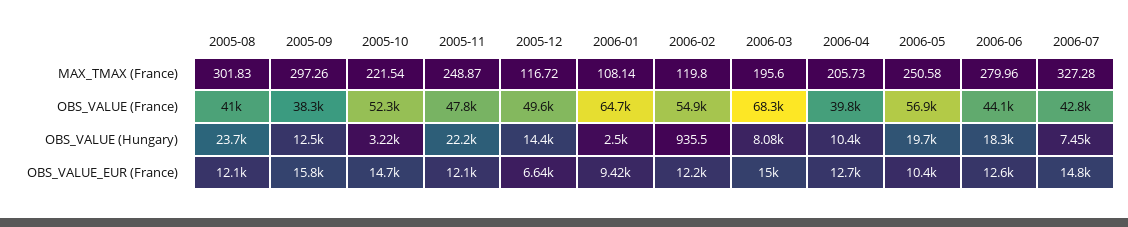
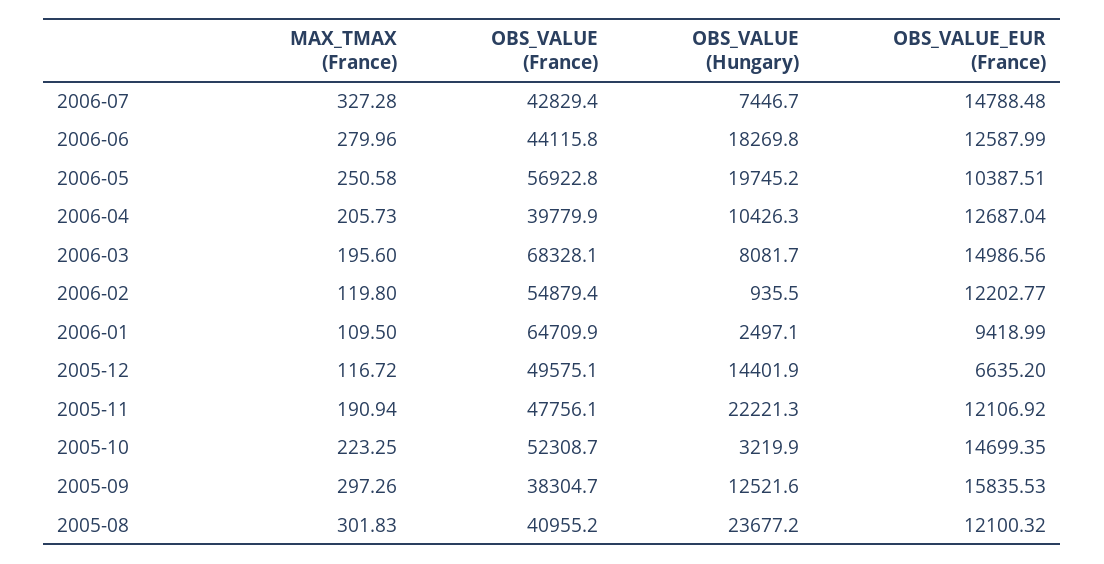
  {
    "2005-08": {
      "MAX_TMAX (France)": 301.83,
      "OBS_VALUE (France)": 40955.2,
      "OBS_VALUE (Hungary)": 23677.2,
      "OBS_VALUE_EUR (France)": 12100.32
    },
    "2005-09": {
      "MAX_TMAX (France)": 297.26,
      "OBS_VALUE (France)": 38304.7,
      "OBS_VALUE (Hungary)": 12521.6,
      "OBS_VALUE_EUR (France)": 15835.53
    },
    "2005-10": {
-     "MAX_TMAX (France)": 221.54,
+     "MAX_TMAX (France)": 223.25,
      "OBS_VALUE (France)": 52308.7,
      "OBS_VALUE (Hungary)": 3219.9,
      "OBS_VALUE_EUR (France)": 14699.35
    },
    "2005-11": {
-     "MAX_TMAX (France)": 248.87,
+     "MAX_TMAX (France)": 190.94,
      "OBS_VALUE (France)": 47756.1,
      "OBS_VALUE (Hungary)": 22221.3,
      "OBS_VALUE_EUR (France)": 12106.92
    },
    "2005-12": {
      "MAX_TMAX (France)": 116.72,
      "OBS_VALUE (France)": 49575.1,
      "OBS_VALUE (Hungary)": 14401.9,
      "OBS_VALUE_EUR (France)": 6635.2
    },
    "2006-01": {
-     "MAX_TMAX (France)": 108.14,
+     "MAX_TMAX (France)": 109.5,
      "OBS_VALUE (France)": 64709.9,
      "OBS_VALUE (Hungary)": 2497.1,
      "OBS_VALUE_EUR (France)": 9418.99
    },
    "2006-02": {
      "MAX_TMAX (France)": 119.8,
      "OBS_VALUE (France)": 54879.4,
      "OBS_VALUE (Hungary)": 935.5,
      "OBS_VALUE_EUR (France)": 12202.77
    },
    "2006-03": {
      "MAX_TMAX (France)": 195.6,
      "OBS_VALUE (France)": 68328.1,
      "OBS_VALUE (Hungary)": 8081.7,
      "OBS_VALUE_EUR (France)": 14986.56
    },
    "2006-04": {
      "MAX_TMAX (France)": 205.73,
      "OBS_VALUE (France)": 39779.9,
      "OBS_VALUE (Hungary)": 10426.3,
      "OBS_VALUE_EUR (France)": 12687.04
    },
    "2006-05": {
      "MAX_TMAX (France)": 250.58,
      "OBS_VALUE (France)": 56922.8,
      "OBS_VALUE (Hungary)": 19745.2,
      "OBS_VALUE_EUR (France)": 10387.51
    },
    "2006-06": {
      "MAX_TMAX (France)": 279.96,
      "OBS_VALUE (France)": 44115.8,
      "OBS_VALUE (Hungary)": 18269.8,
      "OBS_VALUE_EUR (France)": 12587.99
    },
    "2006-07": {
      "MAX_TMAX (France)": 327.28,
      "OBS_VALUE (France)": 42829.4,
      "OBS_VALUE (Hungary)": 7446.7,
      "OBS_VALUE_EUR (France)": 14788.48
    }
  }

